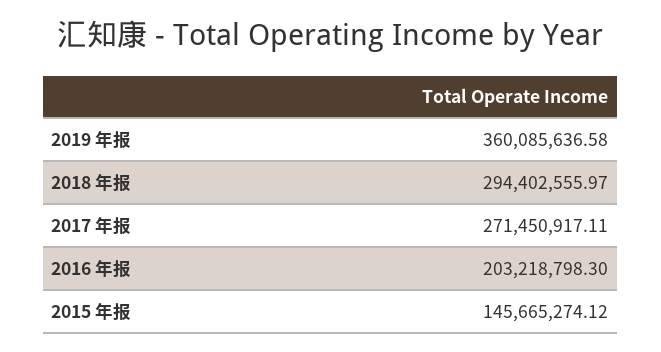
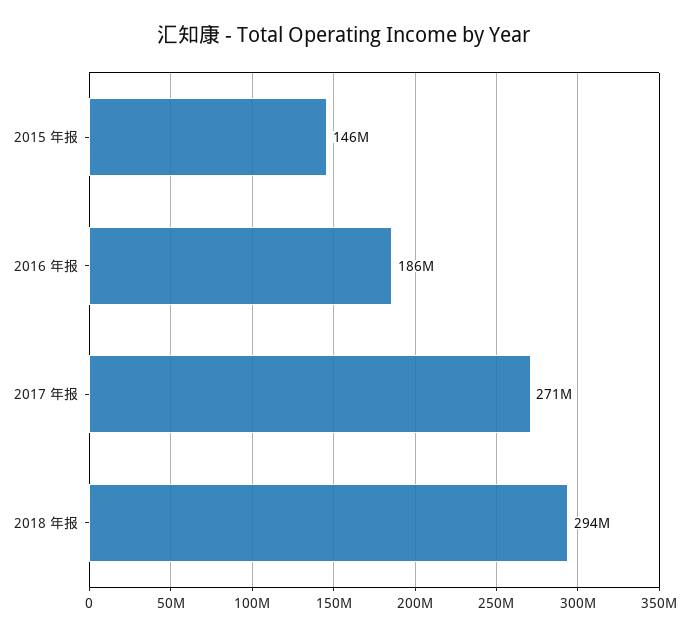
  {
-   "2019 年报": 360085636.58,
    "2018 年报": 294402555.97,
    "2017 年报": 271450917.11,
-   "2016 年报": 203218798.3,
+   "2016 年报": 186000000,
    "2015 年报": 145665274.12
  }

